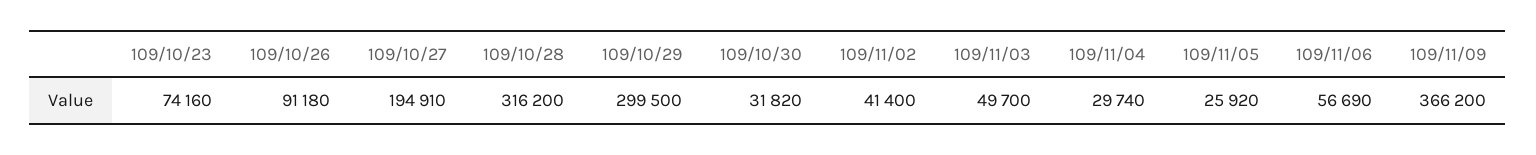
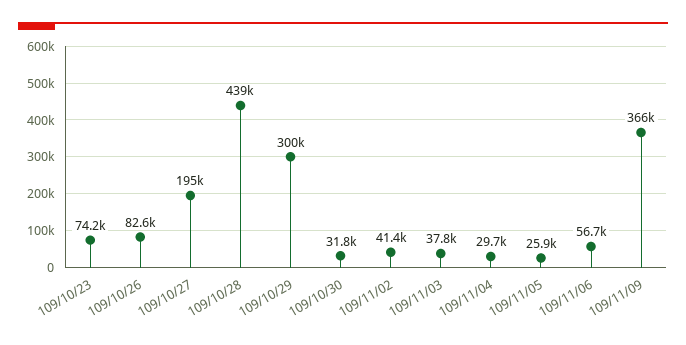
  {
    "109/10/23": 74160,
-   "109/10/26": 91180,
+   "109/10/26": 82600,
    "109/10/27": 194910,
-   "109/10/28": 316200,
+   "109/10/28": 439000,
    "109/10/29": 299500,
    "109/10/30": 31820,
    "109/11/02": 41400,
-   "109/11/03": 49700,
+   "109/11/03": 37800,
    "109/11/04": 29740,
    "109/11/05": 25920,
    "109/11/06": 56690,
    "109/11/09": 366200
  }

